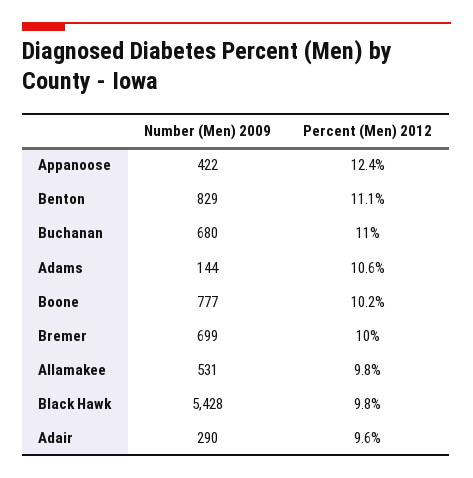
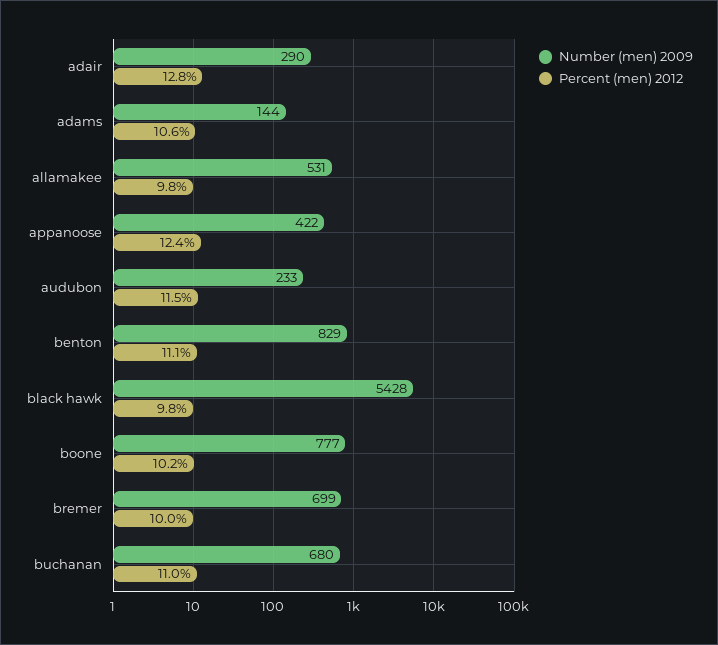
  {
    "Number (Men) 2009": {
      "Appanoose": 422,
      "Benton": 829,
      "Buchanan": 680,
      "Adams": 144,
      "Boone": 777,
      "Bremer": 699,
      "Allamakee": 531,
      "Black Hawk": 5428,
-     "Adair": 290
+     "Adair": 290,
+     "audubon": 233
    },
    "Percent (Men) 2012": {
      "Appanoose": 12.4,
      "Benton": 11.1,
      "Buchanan": 11,
      "Adams": 10.6,
      "Boone": 10.2,
      "Bremer": 10,
      "Allamakee": 9.8,
      "Black Hawk": 9.8,
-     "Adair": 9.6
+     "Adair": 12.8,
+     "audubon": 11.5
    }
  }

